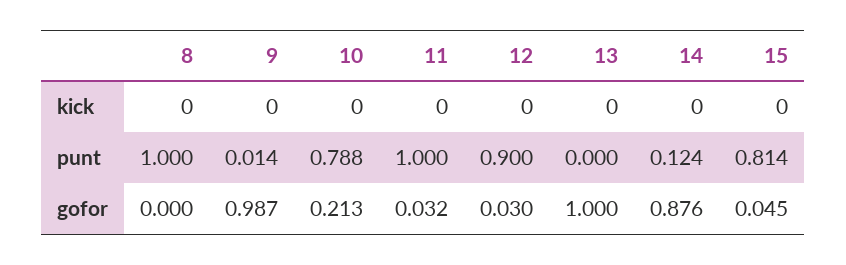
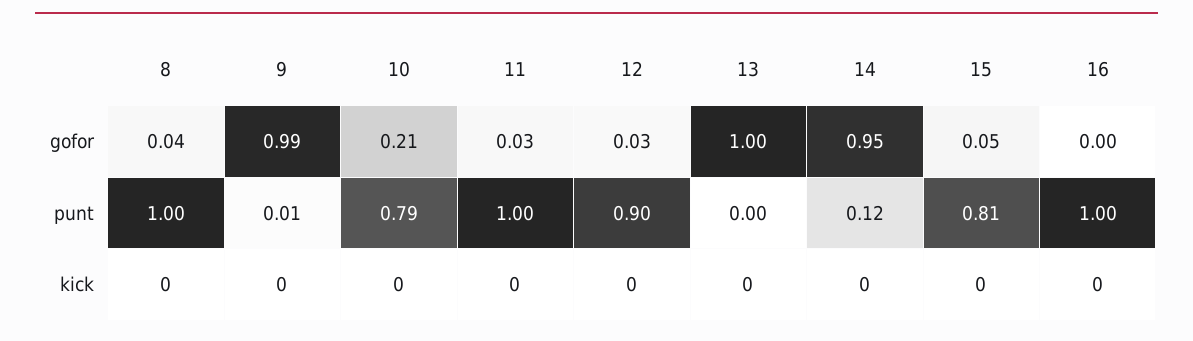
  {
    "8": {
      "kick": 0,
      "punt": 1,
-     "gofor": 0
+     "gofor": 0.04
    },
    "9": {
      "kick": 0,
      "punt": 0.014,
      "gofor": 0.987
    },
    "10": {
      "kick": 0,
      "punt": 0.788,
      "gofor": 0.213
    },
    "11": {
      "kick": 0,
      "punt": 1,
      "gofor": 0.032
    },
    "12": {
      "kick": 0,
      "punt": 0.9,
      "gofor": 0.03
    },
    "13": {
      "kick": 0,
      "punt": 0,
      "gofor": 1
    },
    "14": {
      "kick": 0,
      "punt": 0.124,
-     "gofor": 0.876
+     "gofor": 0.95
    },
    "15": {
      "kick": 0,
      "punt": 0.814,
      "gofor": 0.045
-   }
+   },
+   "16": {
+     "gofor": 0,
+     "punt": 1,
+     "kick": 0
+   }
  }

